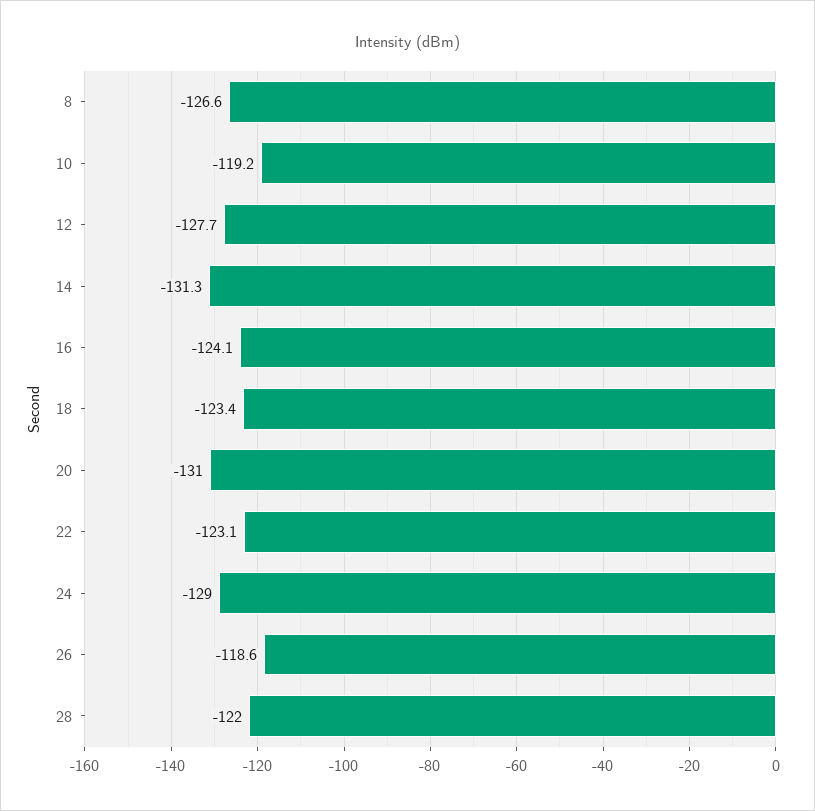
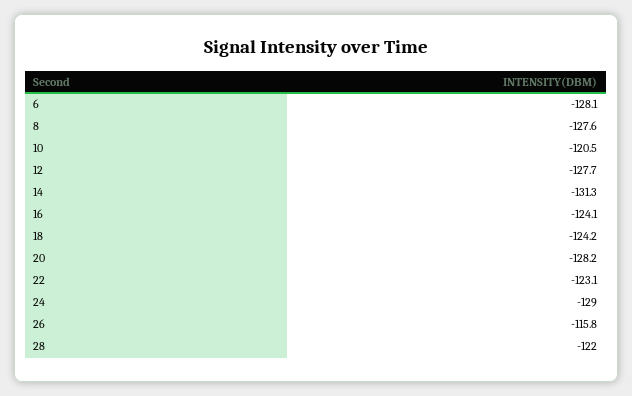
  {
-   "8": -126.6,
+   "8": -127.6,
-   "10": -119.2,
+   "10": -120.5,
    "12": -127.7,
    "14": -131.3,
    "16": -124.1,
-   "18": -123.4,
+   "18": -124.2,
-   "20": -131,
+   "20": -128.2,
    "22": -123.1,
    "24": -129,
-   "26": -118.6,
+   "26": -115.8,
-   "28": -122
+   "28": -122,
+   "6": -128.1
  }

